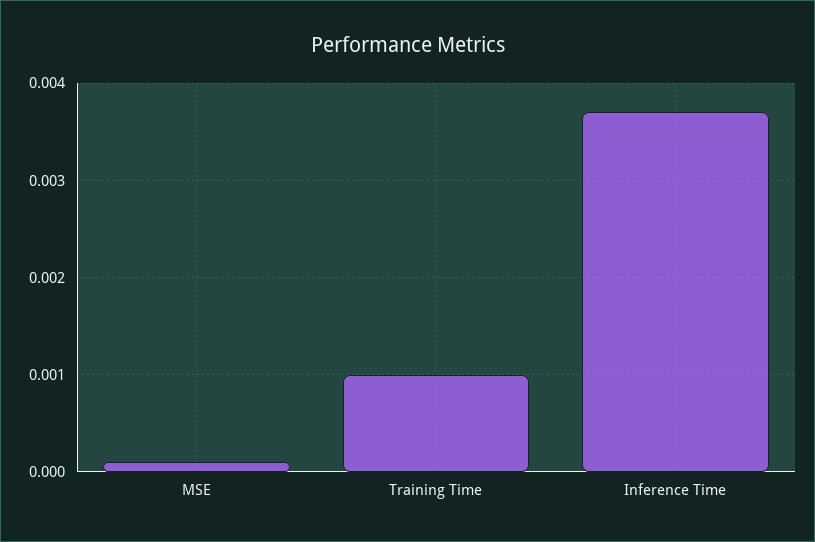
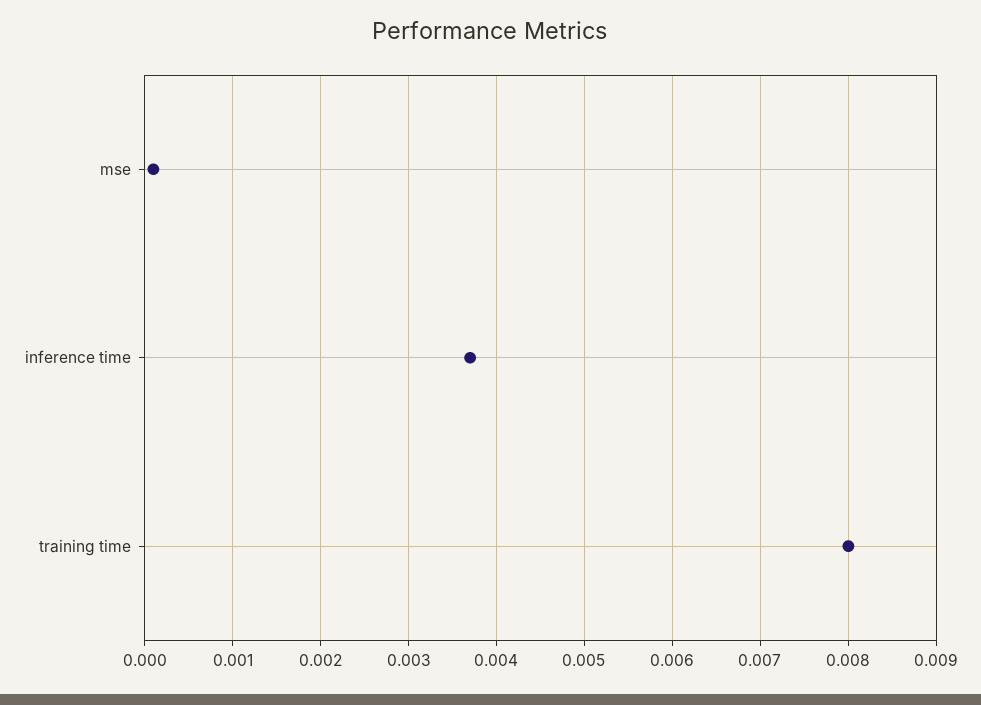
  {
    "MSE": 0.0001,
-   "Training Time": 0.001,
+   "Training Time": 0.008,
    "Inference Time": 0.0037
  }

